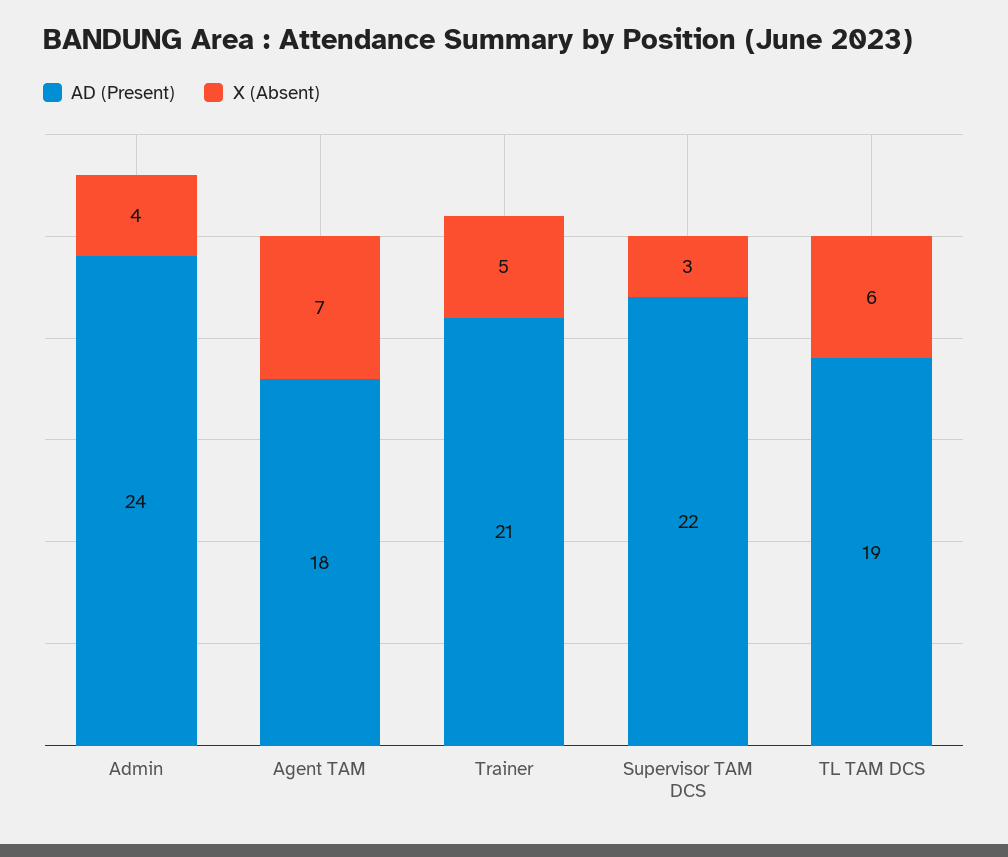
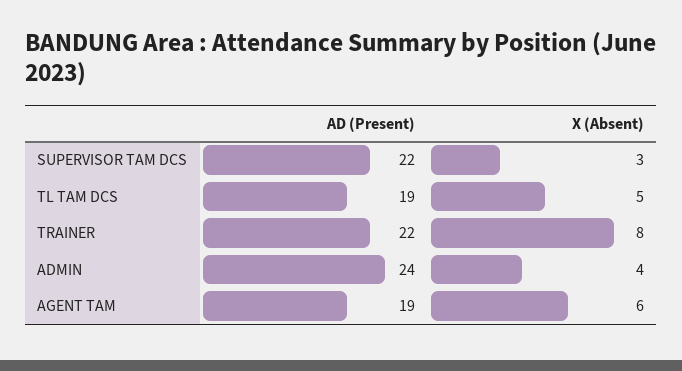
  {
    "AD (Present)": {
      "Admin": 24,
-     "Agent TAM": 18,
+     "Agent TAM": 19,
-     "Trainer": 21,
+     "Trainer": 22,
      "Supervisor TAM DCS": 22,
      "TL TAM DCS": 19
    },
    "X (Absent)": {
      "Admin": 4,
-     "Agent TAM": 7,
+     "Agent TAM": 6,
-     "Trainer": 5,
+     "Trainer": 8,
      "Supervisor TAM DCS": 3,
-     "TL TAM DCS": 6
+     "TL TAM DCS": 5
    }
  }

